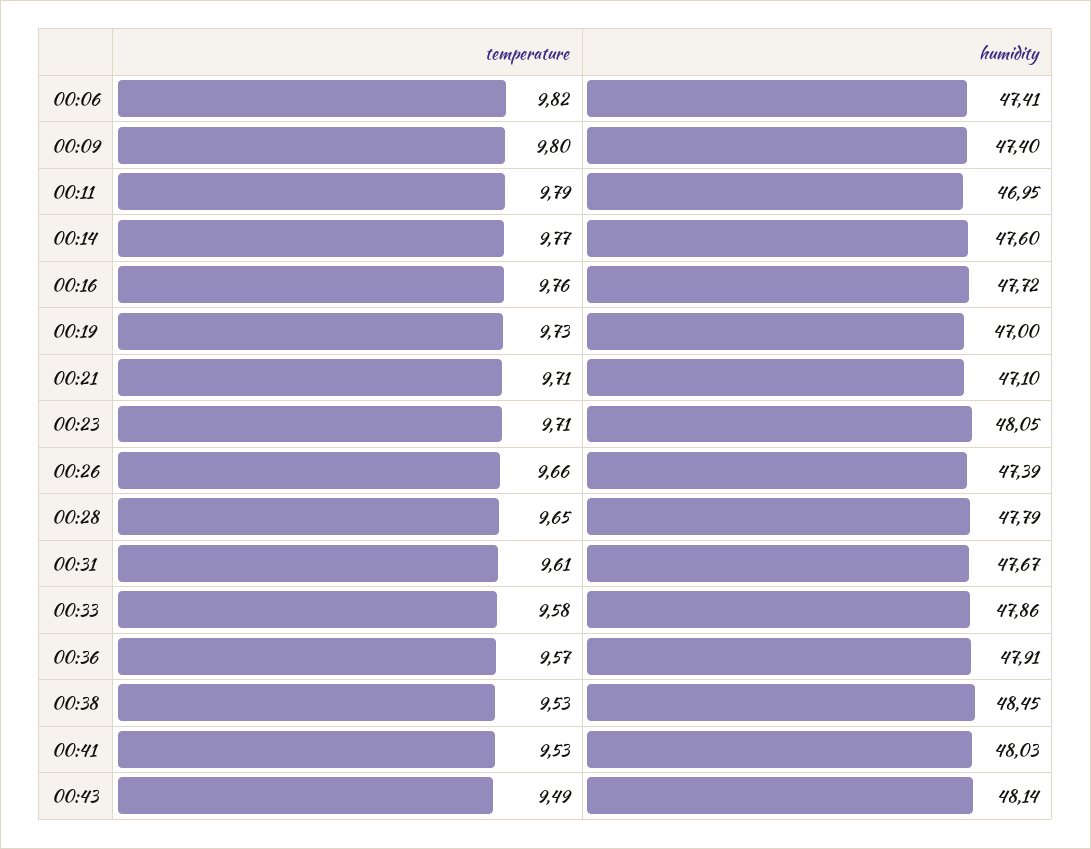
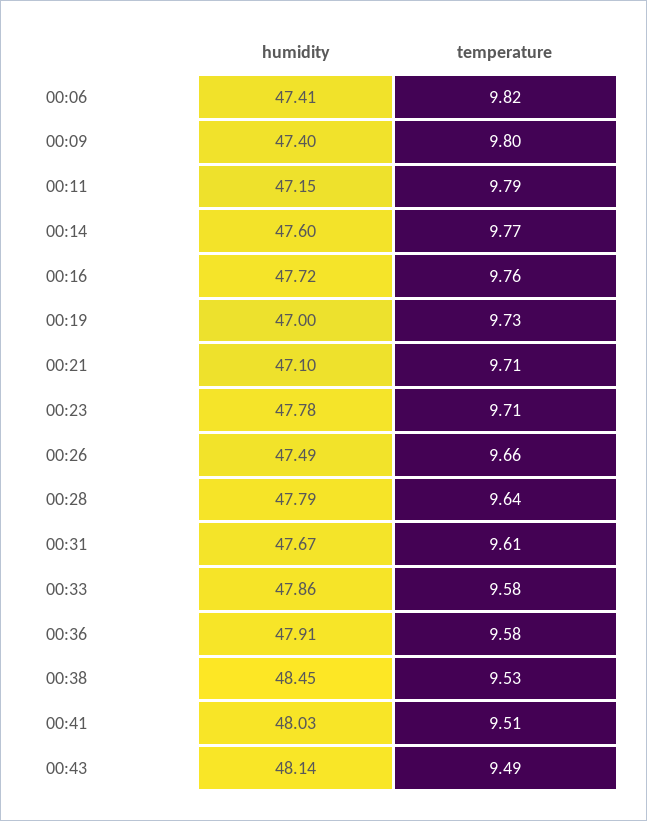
  {
    "temperature": {
      "00:06": 9.82,
      "00:09": 9.8,
      "00:11": 9.79,
      "00:14": 9.77,
      "00:16": 9.76,
      "00:19": 9.73,
      "00:21": 9.71,
      "00:23": 9.71,
      "00:26": 9.66,
-     "00:28": 9.65,
+     "00:28": 9.64,
      "00:31": 9.61,
      "00:33": 9.58,
-     "00:36": 9.57,
+     "00:36": 9.58,
      "00:38": 9.53,
-     "00:41": 9.53,
+     "00:41": 9.51,
      "00:43": 9.49
    },
    "humidity": {
      "00:06": 47.41,
      "00:09": 47.4,
-     "00:11": 46.95,
+     "00:11": 47.15,
      "00:14": 47.6,
      "00:16": 47.72,
      "00:19": 47,
      "00:21": 47.1,
-     "00:23": 48.05,
+     "00:23": 47.78,
-     "00:26": 47.39,
+     "00:26": 47.49,
      "00:28": 47.79,
      "00:31": 47.67,
      "00:33": 47.86,
      "00:36": 47.91,
      "00:38": 48.45,
      "00:41": 48.03,
      "00:43": 48.14
    }
  }

